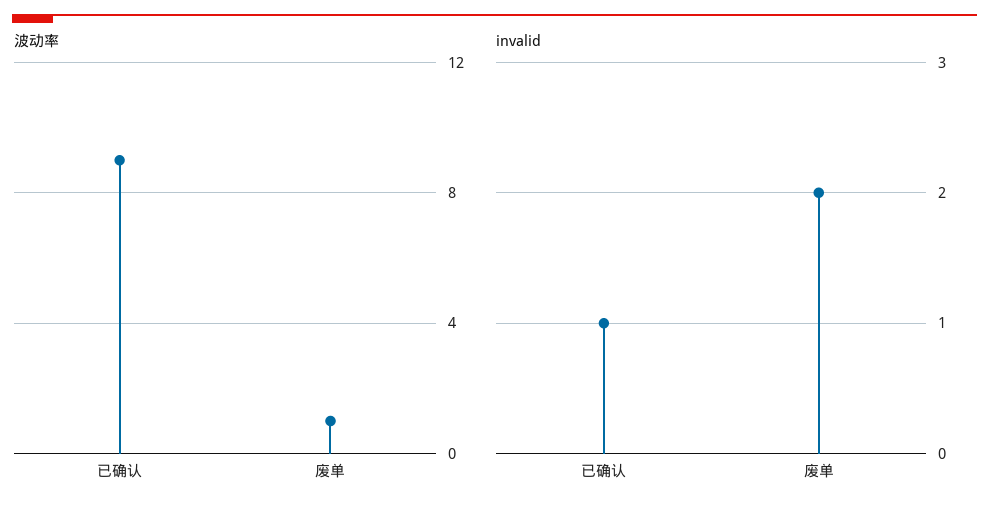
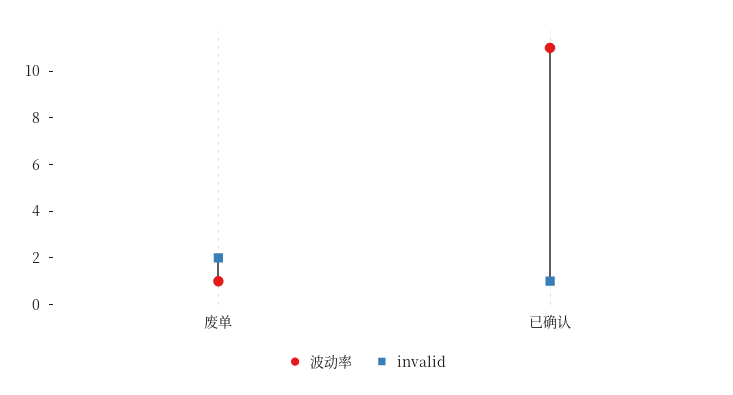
  {
    "波动率": {
-     "已确认": 9,
+     "已确认": 11,
      "废单": 1
    },
    "invalid": {
      "已确认": 1,
      "废单": 2
    }
  }

